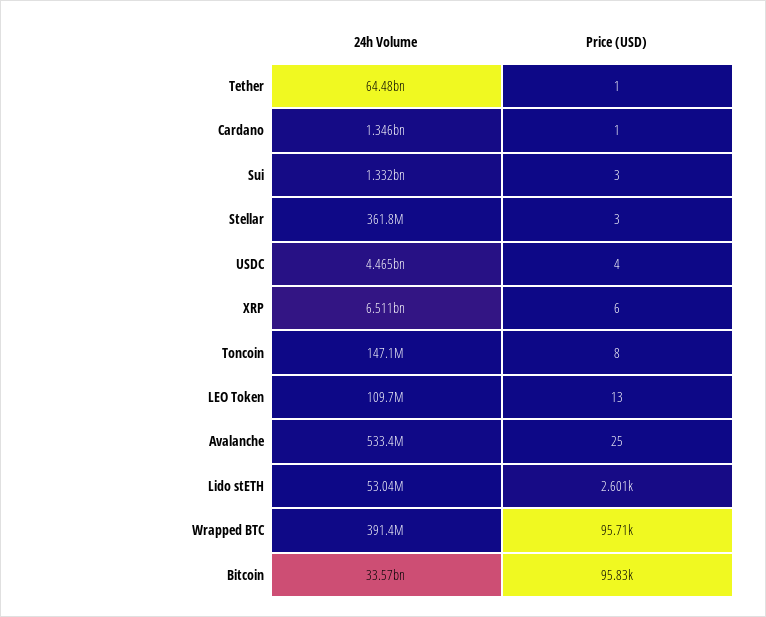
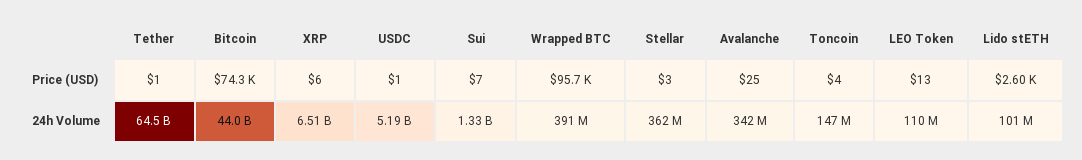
  {
    "24h Volume": {
      "Tether": 64480000000,
-     "Cardano": 1346000000,
      "Sui": 1332000000,
      "Stellar": 361800000,
-     "USDC": 4465000000,
+     "USDC": 5190000000,
      "XRP": 6511000000,
      "Toncoin": 147100000,
      "LEO Token": 109700000,
-     "Avalanche": 533400000,
+     "Avalanche": 342000000,
-     "Lido stETH": 53040000,
+     "Lido stETH": 101000000,
      "Wrapped BTC": 391400000,
-     "Bitcoin": 33570000000
+     "Bitcoin": 44000000000
    },
    "Price (USD)": {
      "Tether": 1,
-     "Cardano": 1,
-     "Sui": 3,
+     "Sui": 7,
      "Stellar": 3,
-     "USDC": 4,
+     "USDC": 1,
      "XRP": 6,
-     "Toncoin": 8,
+     "Toncoin": 4,
      "LEO Token": 13,
      "Avalanche": 25,
      "Lido stETH": 2601,
      "Wrapped BTC": 95710,
-     "Bitcoin": 95830
+     "Bitcoin": 74300
    }
  }

